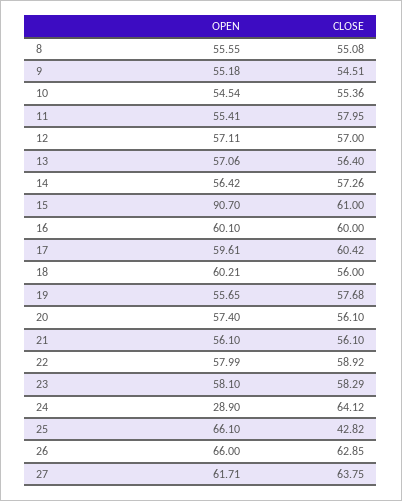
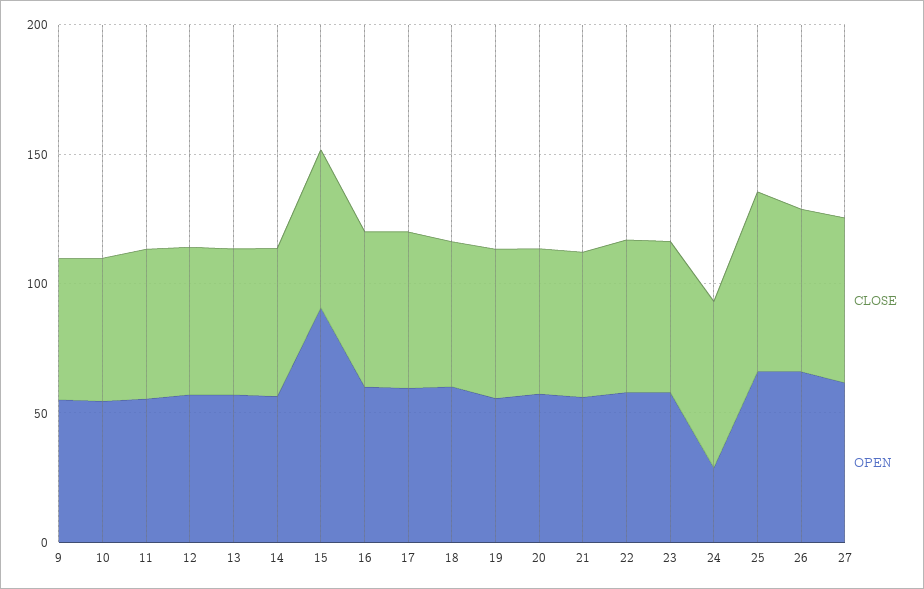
  {
    "OPEN": {
-     "8": 55.55,
      "9": 55.18,
      "10": 54.54,
      "11": 55.41,
      "12": 57.11,
      "13": 57.06,
      "14": 56.42,
      "15": 90.7,
      "16": 60.1,
      "17": 59.61,
      "18": 60.21,
      "19": 55.65,
      "20": 57.4,
      "21": 56.1,
      "22": 57.99,
      "23": 58.1,
      "24": 28.9,
      "25": 66.1,
      "26": 66,
      "27": 61.71
    },
    "CLOSE": {
-     "8": 55.08,
      "9": 54.51,
      "10": 55.36,
      "11": 57.95,
      "12": 57,
      "13": 56.4,
      "14": 57.26,
      "15": 61,
      "16": 60,
      "17": 60.42,
      "18": 56,
      "19": 57.68,
      "20": 56.1,
      "21": 56.1,
      "22": 58.92,
      "23": 58.29,
      "24": 64.12,
-     "25": 42.82,
+     "25": 70,
      "26": 62.85,
      "27": 63.75
    }
  }

